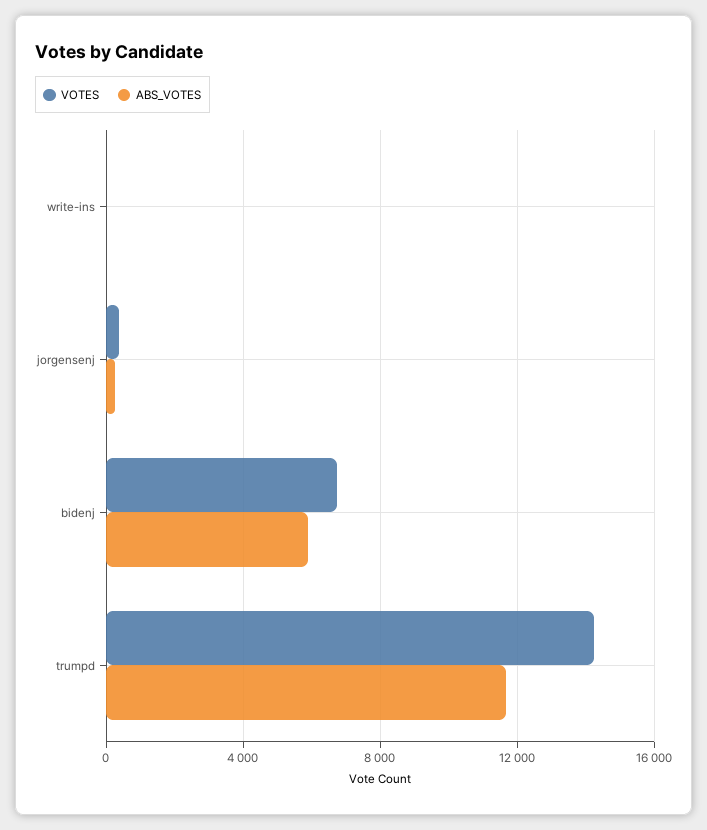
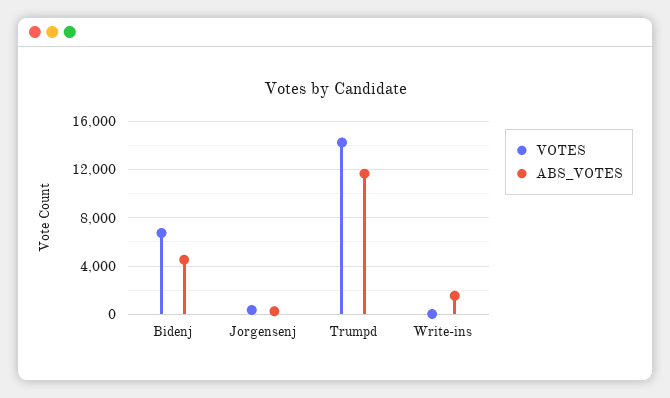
  {
    "VOTES": {
      "write-ins": 0,
      "jorgensenj": 500,
      "bidenj": 6500,
      "trumpd": 14000
    },
    "ABS_VOTES": {
-     "write-ins": 0,
+     "write-ins": 1500,
      "jorgensenj": 0,
-     "bidenj": 6000,
+     "bidenj": 4500,
      "trumpd": 11500
    }
  }

